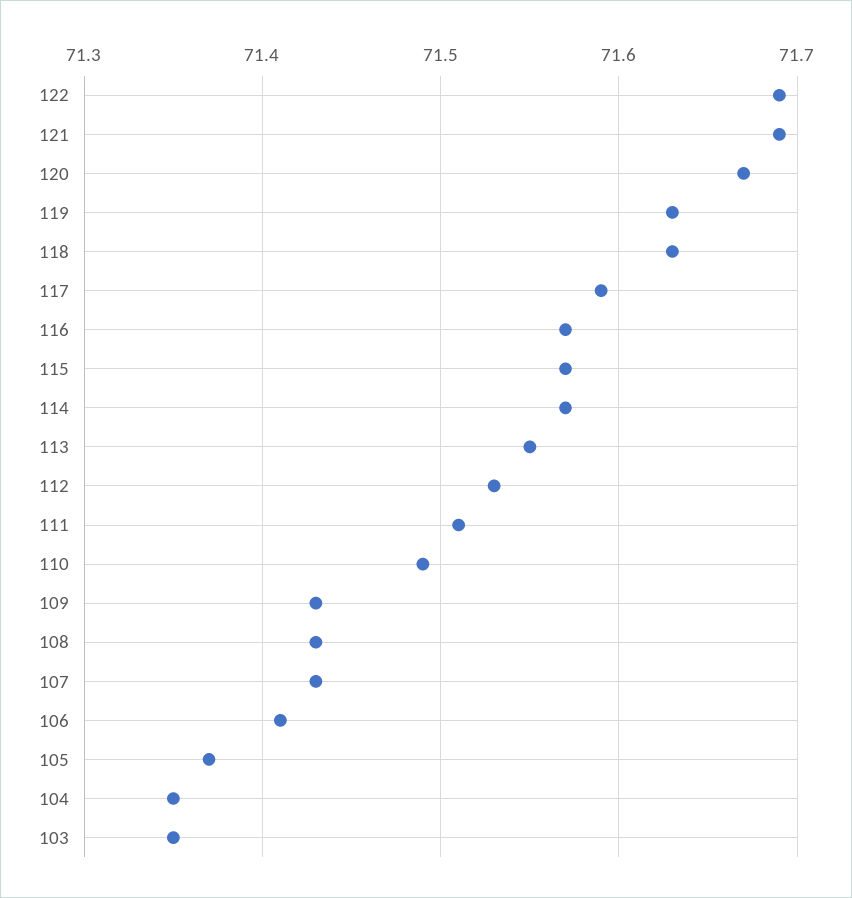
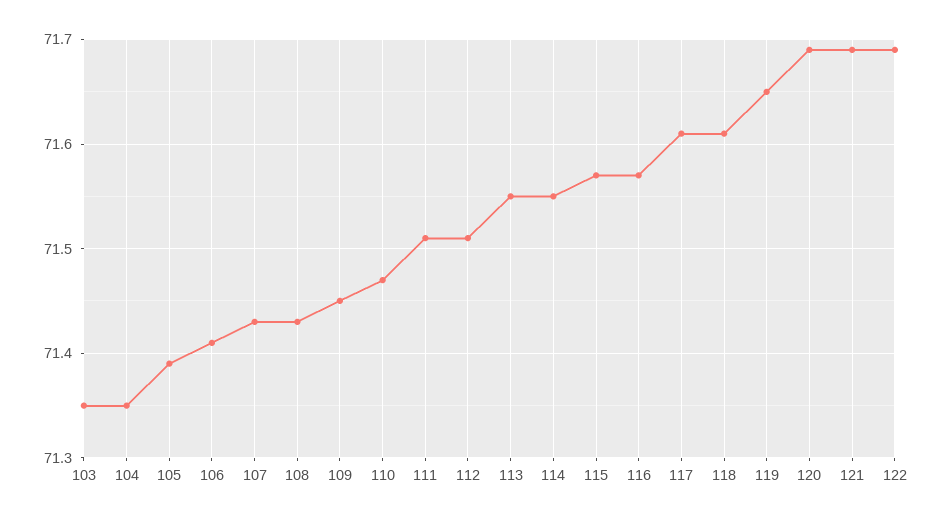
  {
    "122": 71.69,
    "121": 71.69,
-   "120": 71.67,
+   "120": 71.69,
-   "119": 71.63,
+   "119": 71.65,
-   "118": 71.63,
+   "118": 71.61,
-   "117": 71.59,
+   "117": 71.61,
    "116": 71.57,
    "115": 71.57,
-   "114": 71.57,
+   "114": 71.55,
    "113": 71.55,
-   "112": 71.53,
+   "112": 71.51,
    "111": 71.51,
-   "110": 71.49,
+   "110": 71.47,
-   "109": 71.43,
+   "109": 71.45,
    "108": 71.43,
    "107": 71.43,
    "106": 71.41,
-   "105": 71.37,
+   "105": 71.39,
    "104": 71.35,
    "103": 71.35
  }

